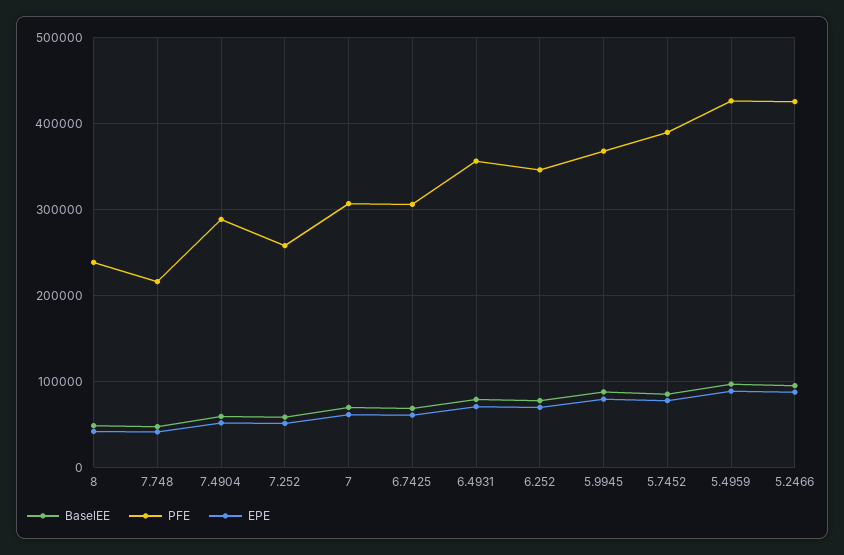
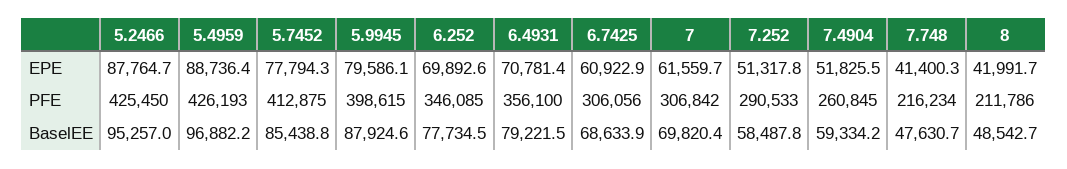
  {
    "BaselEE": {
      "8": 48542.7,
      "7.748": 47630.7,
      "7.4904": 59334.2,
      "7.252": 58487.8,
      "7": 69820.4,
      "6.7425": 68633.9,
      "6.4931": 79221.5,
      "6.252": 77734.5,
      "5.9945": 87924.6,
      "5.7452": 85438.8,
      "5.4959": 96882.2,
      "5.2466": 95257
    },
    "PFE": {
-     "8": 240000,
+     "8": 211786,
      "7.748": 216234,
-     "7.4904": 290000,
+     "7.4904": 260845,
-     "7.252": 260000,
+     "7.252": 290533,
      "7": 306842,
      "6.7425": 306056,
      "6.4931": 356100,
      "6.252": 346085,
-     "5.9945": 370000,
+     "5.9945": 398615,
-     "5.7452": 390000,
+     "5.7452": 412875,
      "5.4959": 426193,
      "5.2466": 425450
    },
    "EPE": {
      "8": 41991.7,
      "7.748": 41400.3,
      "7.4904": 51825.5,
      "7.252": 51317.8,
      "7": 61559.7,
      "6.7425": 60922.9,
      "6.4931": 70781.4,
      "6.252": 69892.6,
      "5.9945": 79586.1,
      "5.7452": 77794.3,
      "5.4959": 88736.4,
      "5.2466": 87764.7
    }
  }

